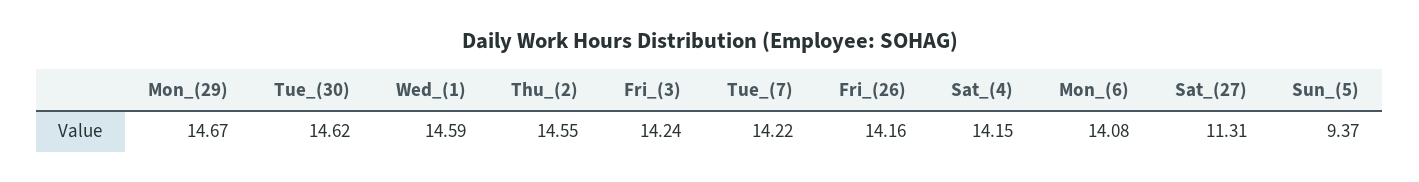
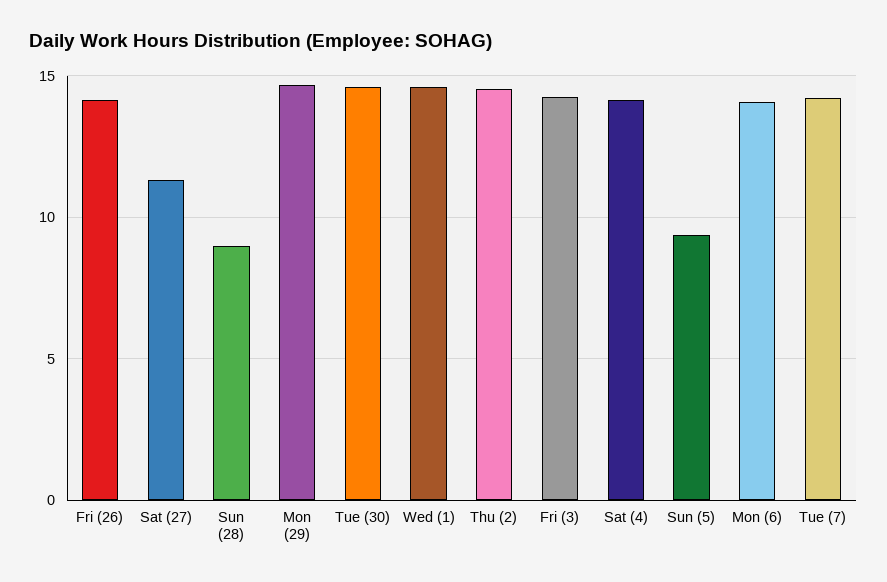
  {
    "Mon_(29)": 14.67,
    "Tue_(30)": 14.62,
    "Wed_(1)": 14.59,
    "Thu_(2)": 14.55,
    "Fri_(3)": 14.24,
    "Tue_(7)": 14.22,
    "Fri_(26)": 14.16,
    "Sat_(4)": 14.15,
    "Mon_(6)": 14.08,
    "Sat_(27)": 11.31,
-   "Sun_(5)": 9.37
+   "Sun_(5)": 9.37,
+   "Sun (28)": 9
  }

